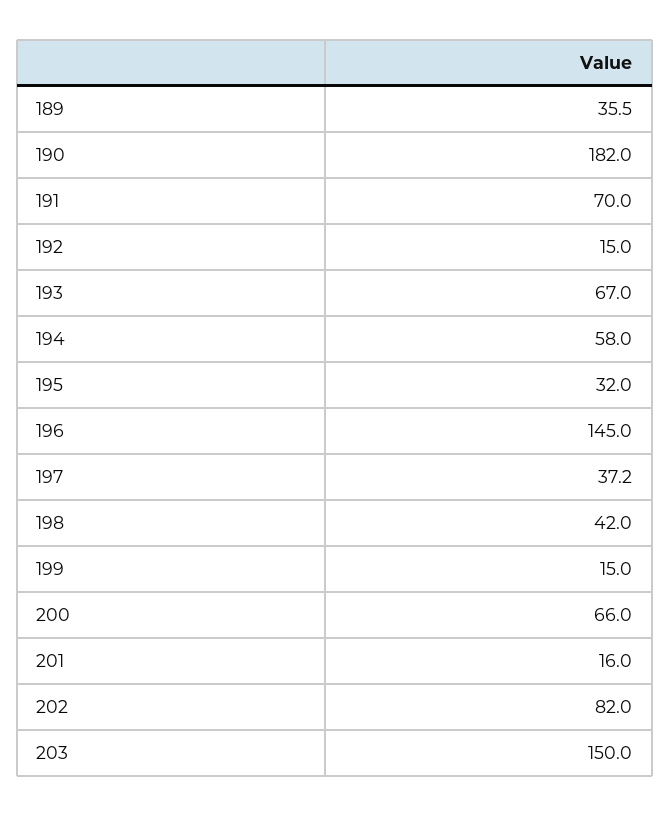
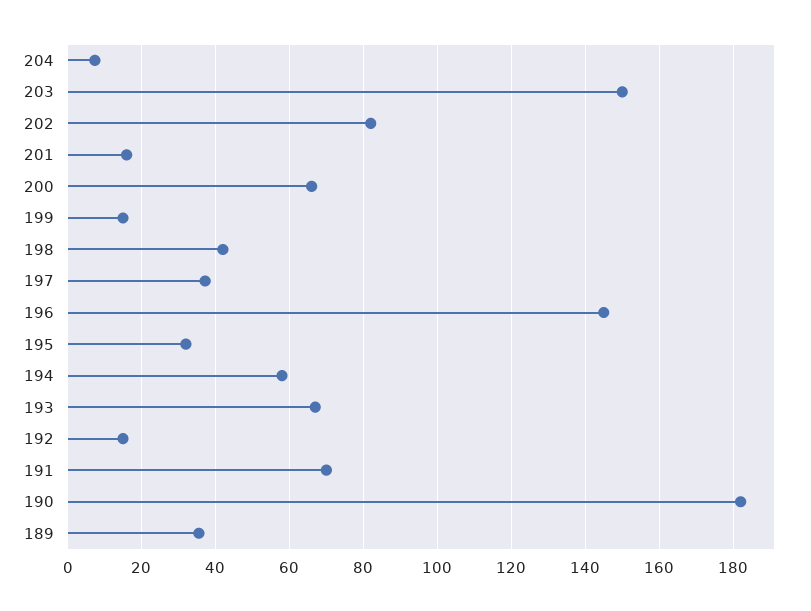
  {
    "189": 35.5,
    "190": 182,
    "191": 70,
    "192": 15,
    "193": 67,
    "194": 58,
    "195": 32,
    "196": 145,
    "197": 37.2,
    "198": 42,
    "199": 15,
    "200": 66,
    "201": 16,
    "202": 82,
-   "203": 150
+   "203": 150,
+   "204": 8
  }

